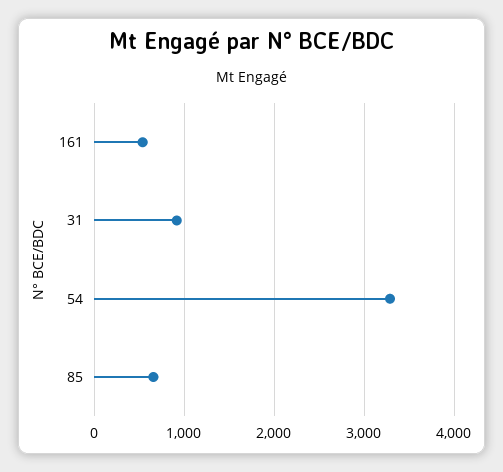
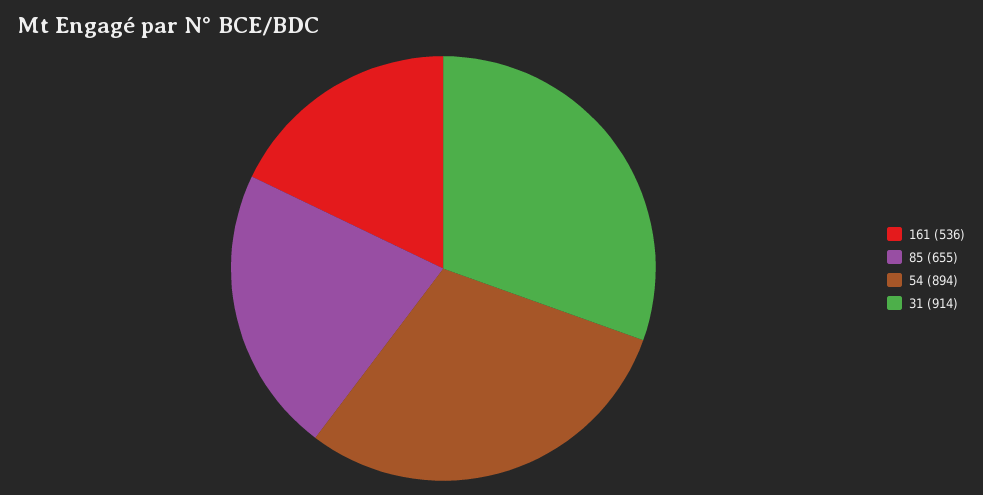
  {
    "161": 536,
    "31": 914,
-   "54": 3300,
+   "54": 894,
    "85": 655
  }

